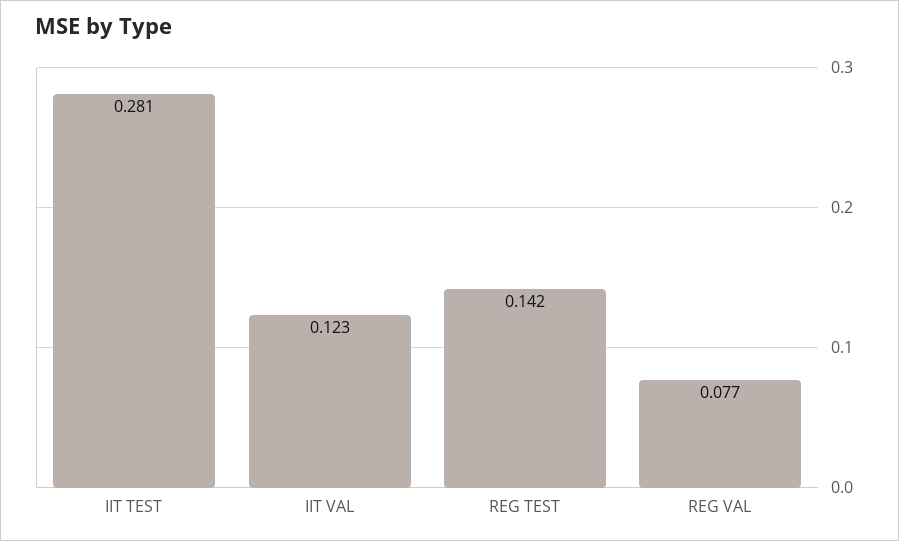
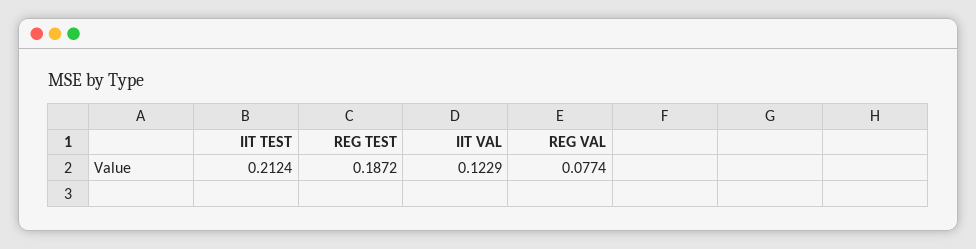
  {
-   "IIT TEST": 0.281,
+   "IIT TEST": 0.2124,
    "IIT VAL": 0.1229,
-   "REG TEST": 0.142,
+   "REG TEST": 0.1872,
    "REG VAL": 0.0774
  }

